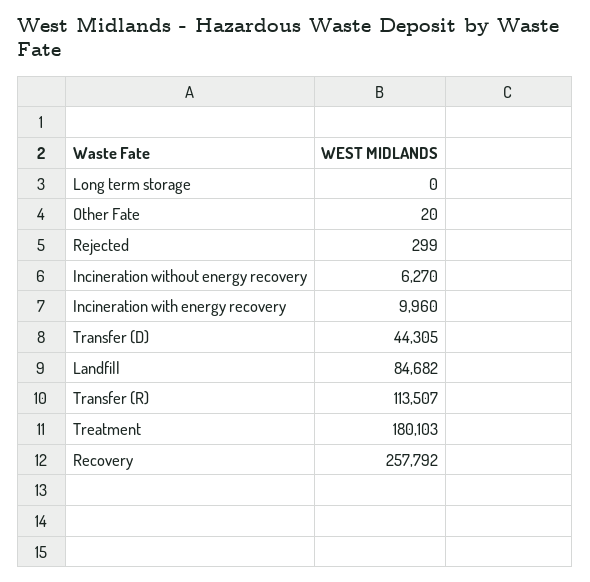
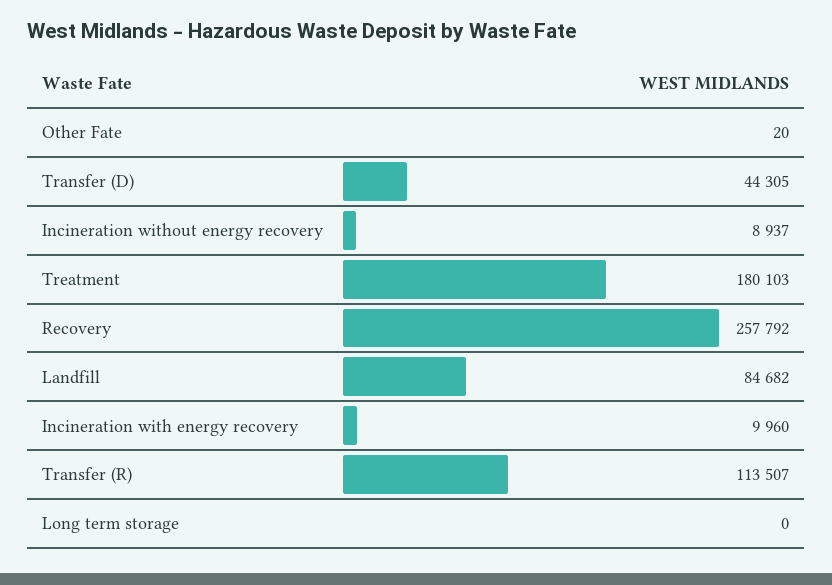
  {
    "Long term storage": 0,
    "Other Fate": 20,
-   "Rejected": 299,
-   "Incineration without energy recovery": 6270,
+   "Incineration without energy recovery": 8937,
    "Incineration with energy recovery": 9960,
    "Transfer (D)": 44305,
    "Landfill": 84682,
    "Transfer (R)": 113507,
    "Treatment": 180103,
    "Recovery": 257792
  }

